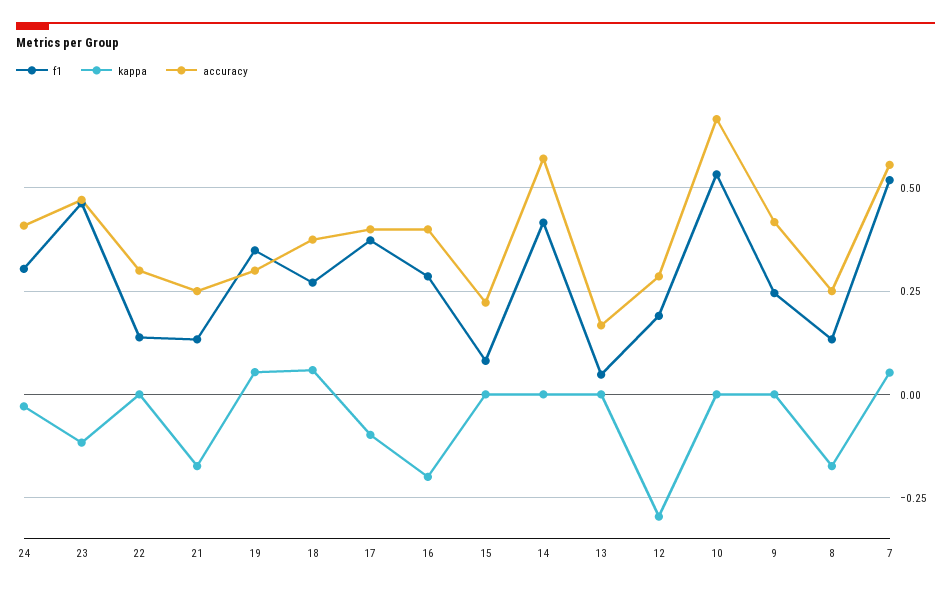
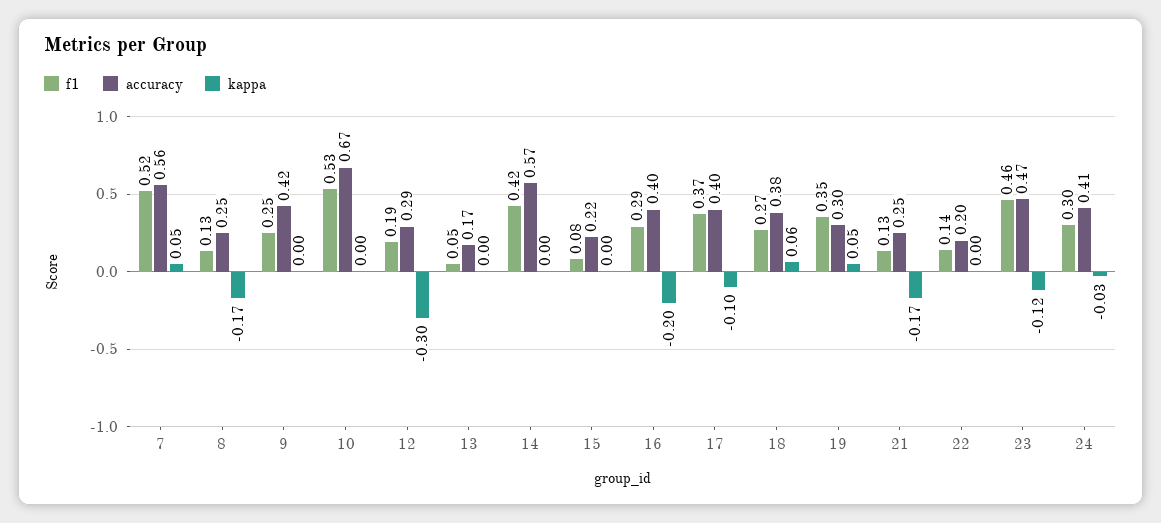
  {
    "f1": {
      "24": 0.3,
      "23": 0.46,
      "22": 0.14,
      "21": 0.13,
      "19": 0.35,
      "18": 0.27,
      "17": 0.37,
      "16": 0.29,
      "15": 0.08,
      "14": 0.42,
      "13": 0.05,
      "12": 0.19,
      "10": 0.53,
      "9": 0.25,
      "8": 0.13,
      "7": 0.52
    },
    "kappa": {
      "24": -0.03,
      "23": -0.12,
      "22": 0,
      "21": -0.17,
      "19": 0.05,
      "18": 0.06,
      "17": -0.1,
      "16": -0.2,
      "15": 0,
      "14": 0,
      "13": 0,
      "12": -0.3,
      "10": 0,
      "9": 0,
      "8": -0.17,
      "7": 0.05
    },
    "accuracy": {
      "24": 0.41,
      "23": 0.47,
-     "22": 0.3,
+     "22": 0.2,
      "21": 0.25,
      "19": 0.3,
      "18": 0.38,
      "17": 0.4,
      "16": 0.4,
      "15": 0.22,
      "14": 0.57,
      "13": 0.17,
      "12": 0.29,
      "10": 0.67,
      "9": 0.42,
      "8": 0.25,
      "7": 0.56
    }
  }

